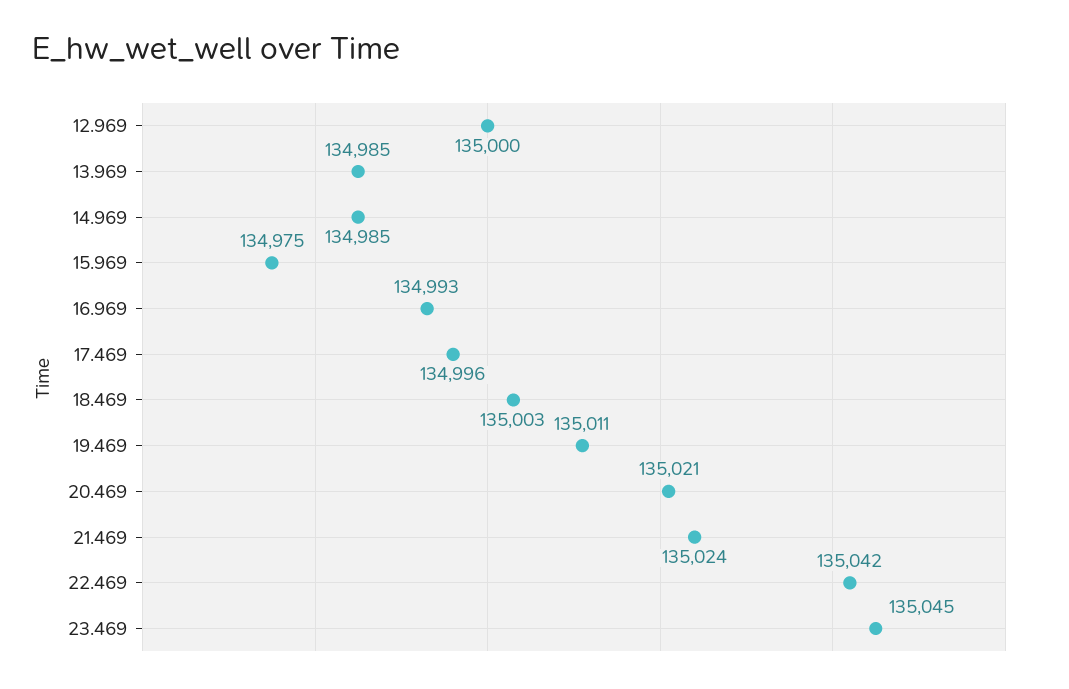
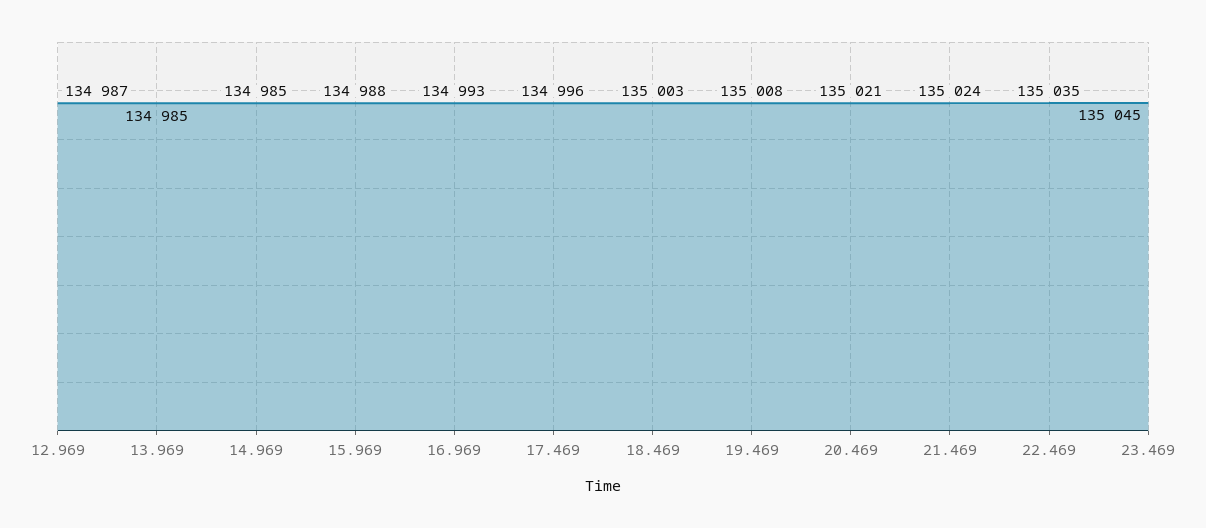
  {
-   "12.969": 135000,
+   "12.969": 134987,
    "13.969": 134985,
    "14.969": 134985,
-   "15.969": 134975,
+   "15.969": 134988,
    "16.969": 134993,
    "17.469": 134996,
    "18.469": 135003,
-   "19.469": 135011,
+   "19.469": 135008,
    "20.469": 135021,
    "21.469": 135024,
-   "22.469": 135042,
+   "22.469": 135035,
    "23.469": 135045
  }

